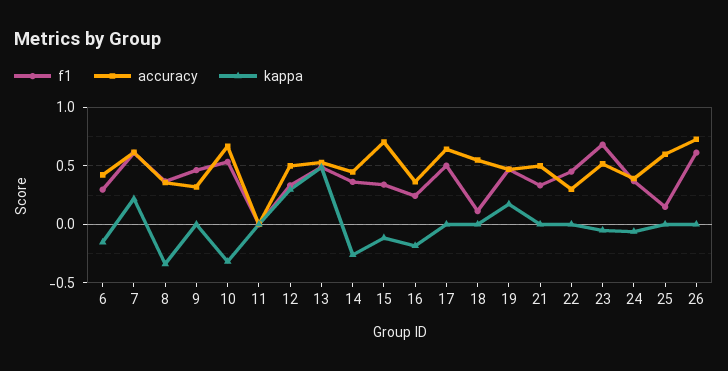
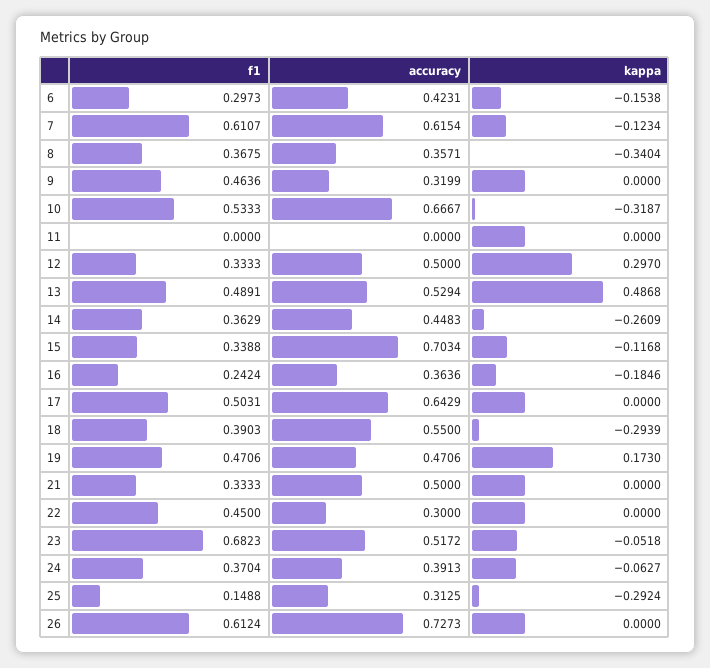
  {
    "f1": {
      "6": 0.2973,
      "7": 0.6107,
      "8": 0.3675,
      "9": 0.4636,
      "10": 0.5333,
      "11": 0,
      "12": 0.3333,
      "13": 0.4891,
      "14": 0.3629,
      "15": 0.3388,
      "16": 0.2424,
      "17": 0.5031,
-     "18": 0.1,
+     "18": 0.3903,
      "19": 0.4706,
      "21": 0.3333,
      "22": 0.45,
      "23": 0.6823,
      "24": 0.3704,
      "25": 0.1488,
      "26": 0.6124
    },
    "accuracy": {
      "6": 0.4231,
      "7": 0.6154,
      "8": 0.3571,
      "9": 0.3199,
      "10": 0.6667,
      "11": 0,
      "12": 0.5,
      "13": 0.5294,
      "14": 0.4483,
      "15": 0.7034,
      "16": 0.3636,
      "17": 0.6429,
      "18": 0.55,
      "19": 0.4706,
      "21": 0.5,
      "22": 0.3,
      "23": 0.5172,
      "24": 0.3913,
-     "25": 0.6,
+     "25": 0.3125,
      "26": 0.7273
    },
    "kappa": {
      "6": -0.1538,
-     "7": 0.2,
+     "7": -0.1234,
      "8": -0.3404,
      "9": 0,
      "10": -0.3187,
      "11": 0,
      "12": 0.297,
      "13": 0.4868,
      "14": -0.2609,
      "15": -0.1168,
      "16": -0.1846,
      "17": 0,
-     "18": 0,
+     "18": -0.2939,
      "19": 0.173,
      "21": 0,
      "22": 0,
      "23": -0.0518,
      "24": -0.0627,
-     "25": 0,
+     "25": -0.2924,
      "26": 0
    }
  }

